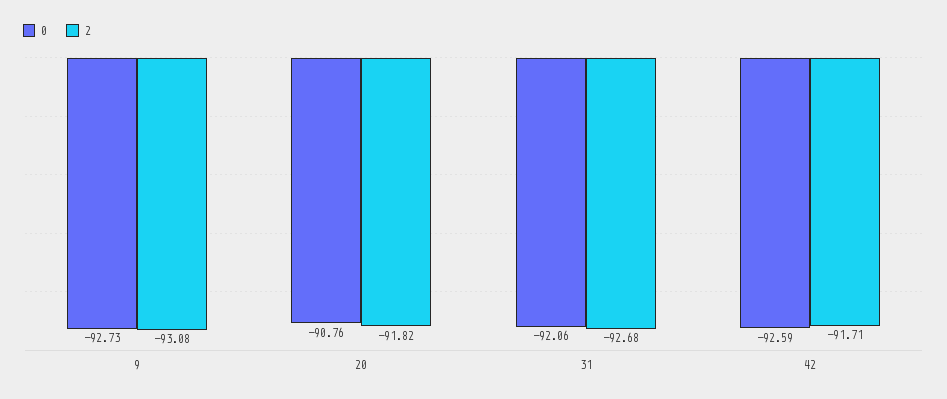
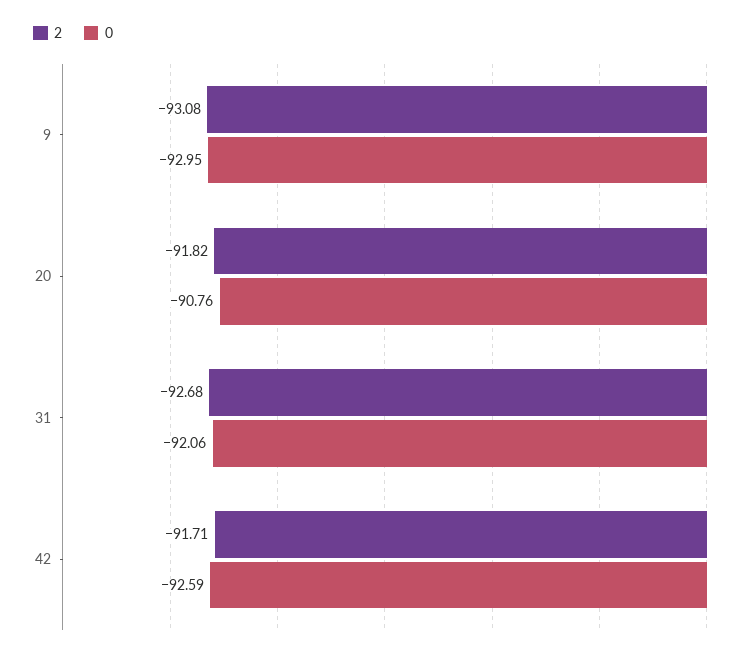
  {
    "0": {
-     "9": -92.73,
+     "9": -92.95,
      "20": -90.76,
      "31": -92.06,
      "42": -92.59
    },
    "2": {
      "9": -93.08,
      "20": -91.82,
      "31": -92.68,
      "42": -91.71
    }
  }

